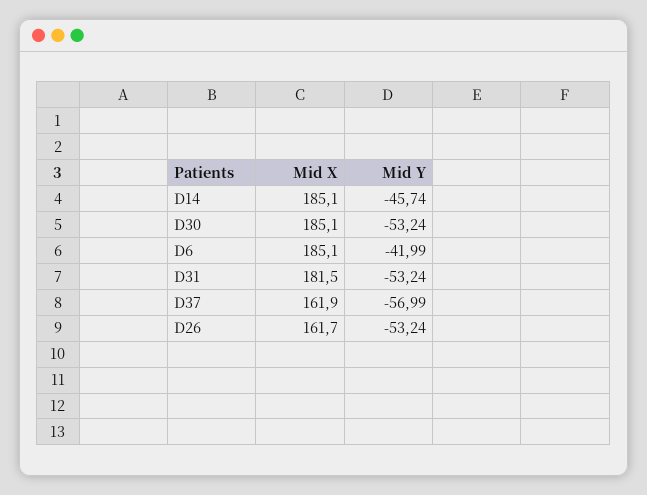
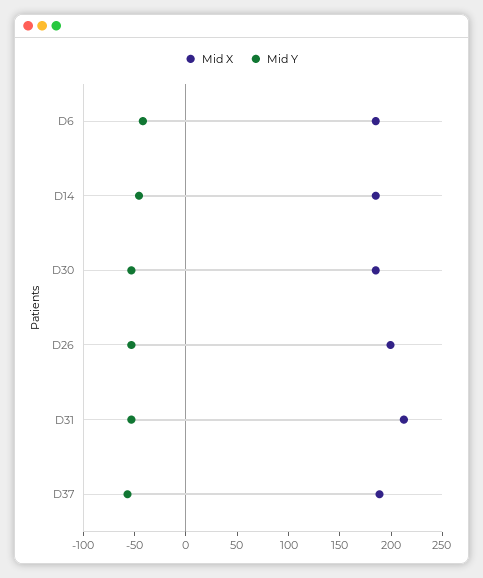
  {
    "Mid X": {
      "D14": 185.1,
      "D30": 185.1,
      "D6": 185.1,
-     "D31": 181.5,
+     "D31": 210,
-     "D37": 161.9,
+     "D37": 190,
-     "D26": 161.7
+     "D26": 200
    },
    "Mid Y": {
      "D14": -45.74,
      "D30": -53.24,
      "D6": -41.99,
      "D31": -53.24,
      "D37": -56.99,
      "D26": -53.24
    }
  }

